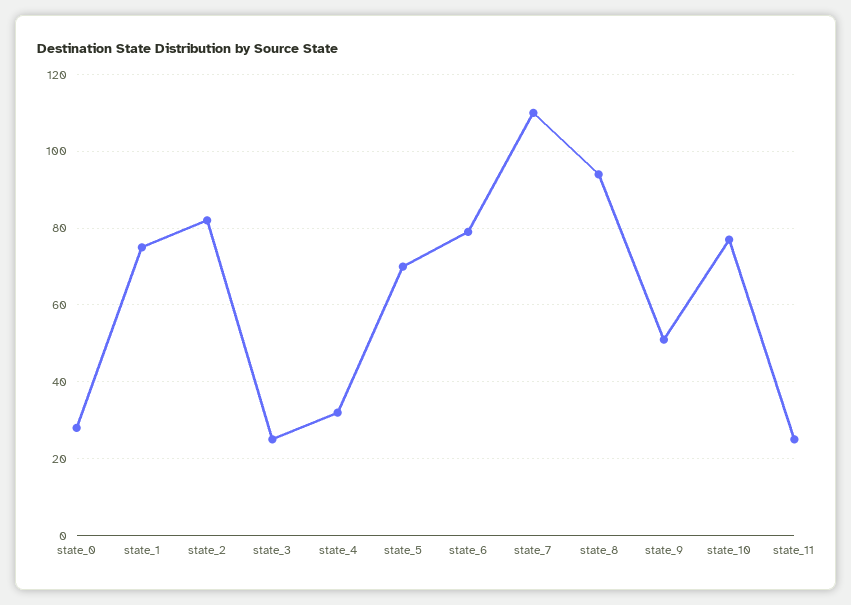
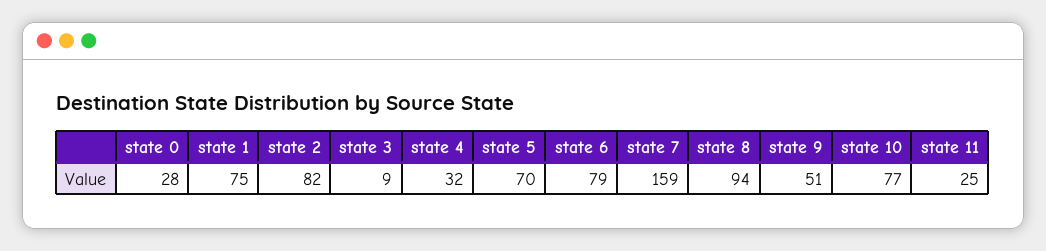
  {
    "state_0": 28,
    "state_1": 75,
    "state_2": 82,
-   "state_3": 25,
+   "state_3": 9,
    "state_4": 32,
    "state_5": 70,
    "state_6": 79,
-   "state_7": 110,
+   "state_7": 159,
    "state_8": 94,
    "state_9": 51,
    "state_10": 77,
    "state_11": 25
  }

